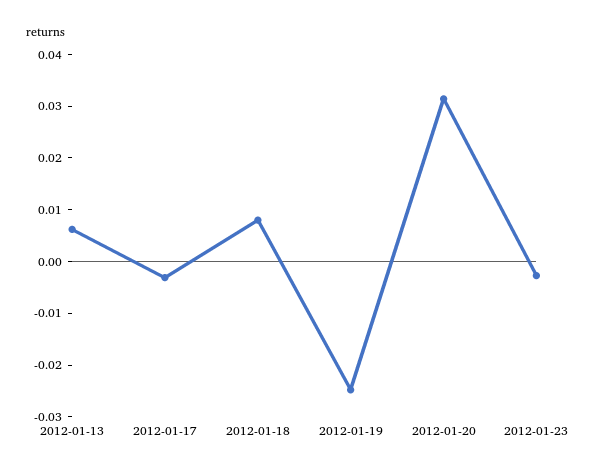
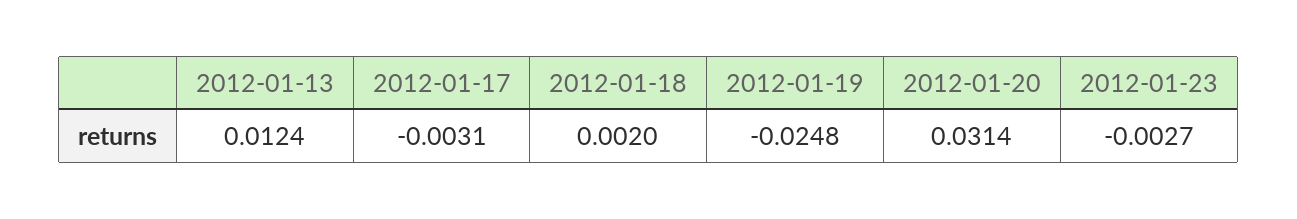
  {
-   "2012-01-13": 0.006,
+   "2012-01-13": 0.0124,
    "2012-01-17": -0.0031,
-   "2012-01-18": 0.008,
+   "2012-01-18": 0.002,
    "2012-01-19": -0.0248,
    "2012-01-20": 0.0314,
    "2012-01-23": -0.0027
  }

